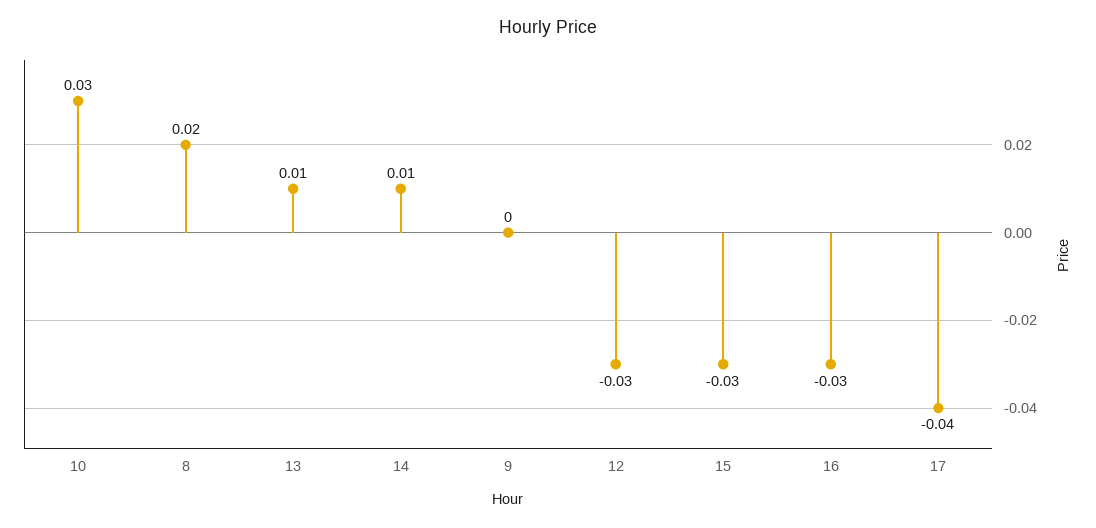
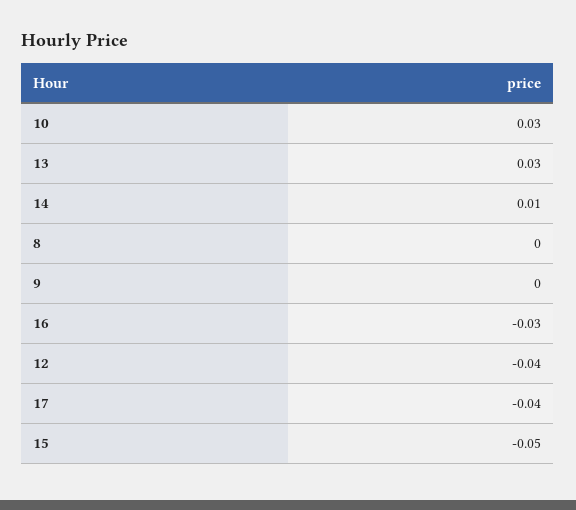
  {
    "10": 0.03,
-   "8": 0.02,
+   "8": 0,
-   "13": 0.01,
+   "13": 0.03,
    "14": 0.01,
    "9": 0,
-   "12": -0.03,
+   "12": -0.04,
-   "15": -0.03,
+   "15": -0.05,
    "16": -0.03,
    "17": -0.04
  }

